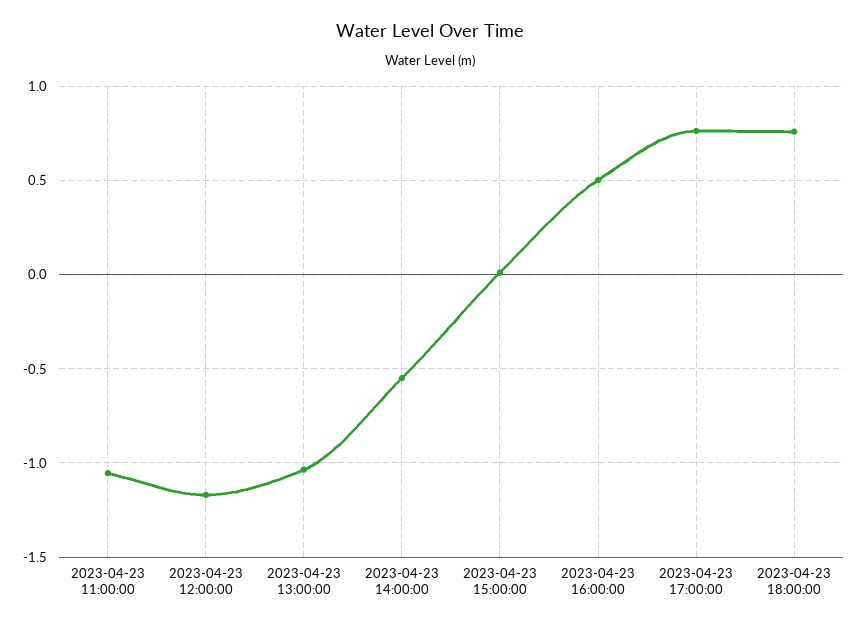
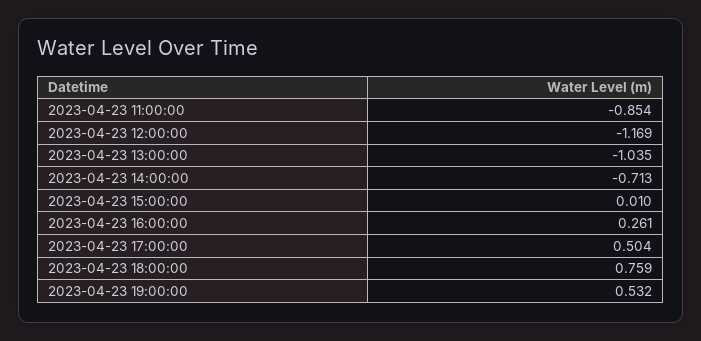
  {
-   "2023-04-23 11:00:00": -1.05,
+   "2023-04-23 11:00:00": -0.854,
    "2023-04-23 12:00:00": -1.169,
    "2023-04-23 13:00:00": -1.035,
-   "2023-04-23 14:00:00": -0.55,
+   "2023-04-23 14:00:00": -0.713,
    "2023-04-23 15:00:00": 0.01,
-   "2023-04-23 16:00:00": 0.5,
+   "2023-04-23 16:00:00": 0.261,
-   "2023-04-23 17:00:00": 0.75,
+   "2023-04-23 17:00:00": 0.504,
-   "2023-04-23 18:00:00": 0.759
+   "2023-04-23 18:00:00": 0.759,
+   "2023-04-23 19:00:00": 0.532
  }

